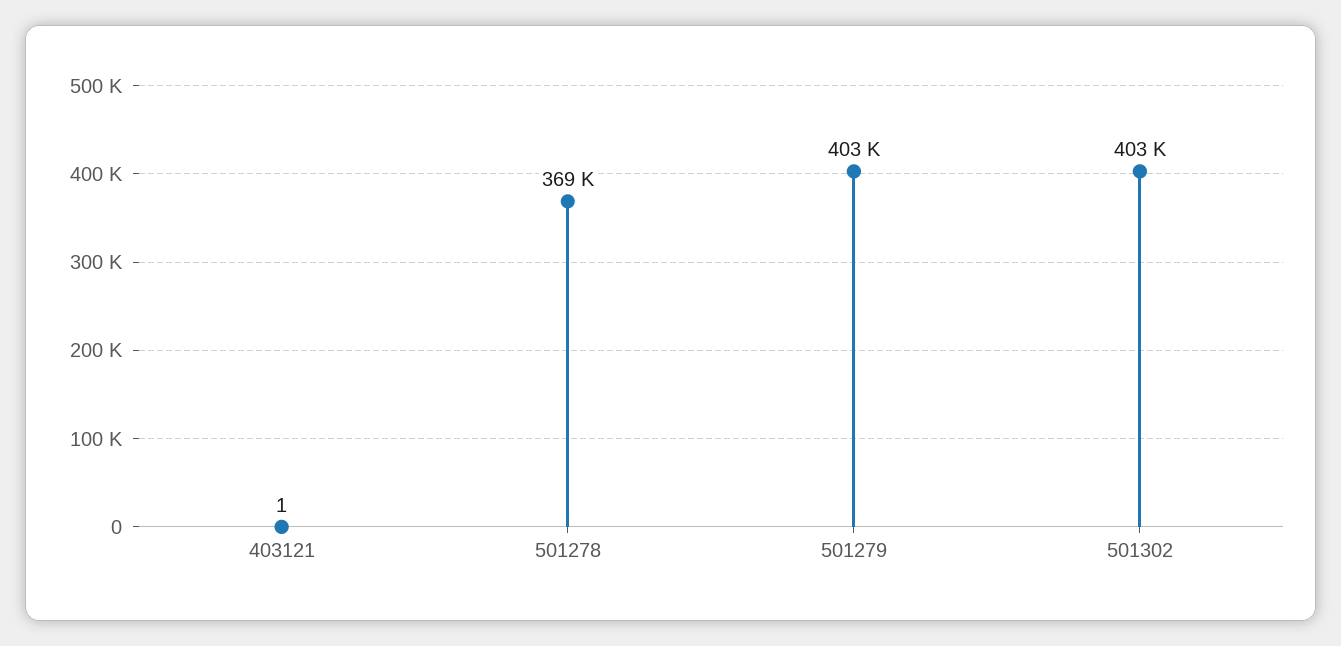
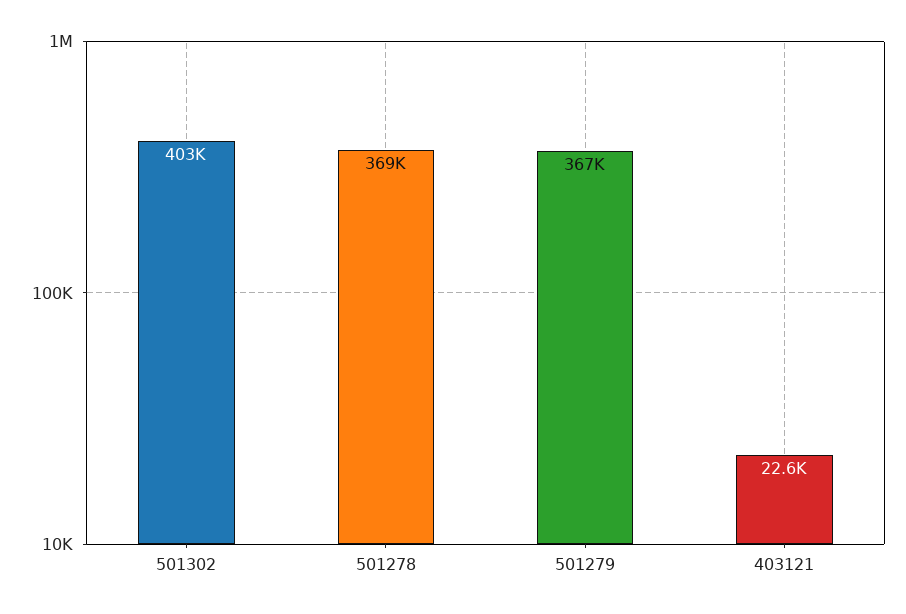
  {
-   "403121": 1,
+   "403121": 22600,
    "501278": 369000,
-   "501279": 403000,
+   "501279": 367000,
    "501302": 403000
  }

